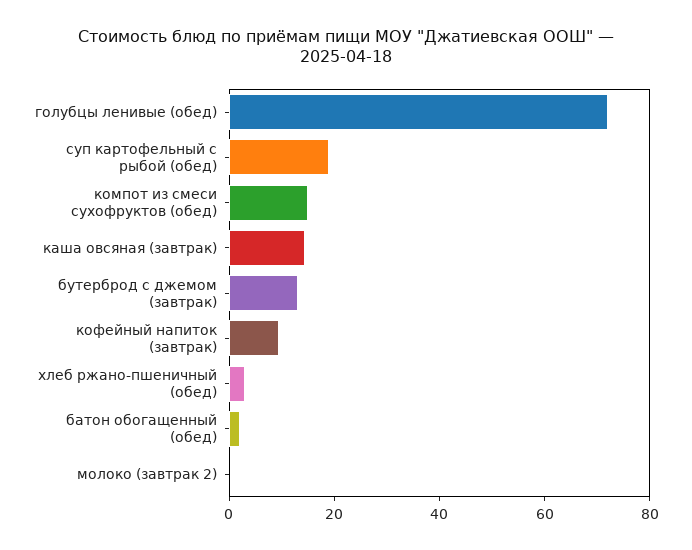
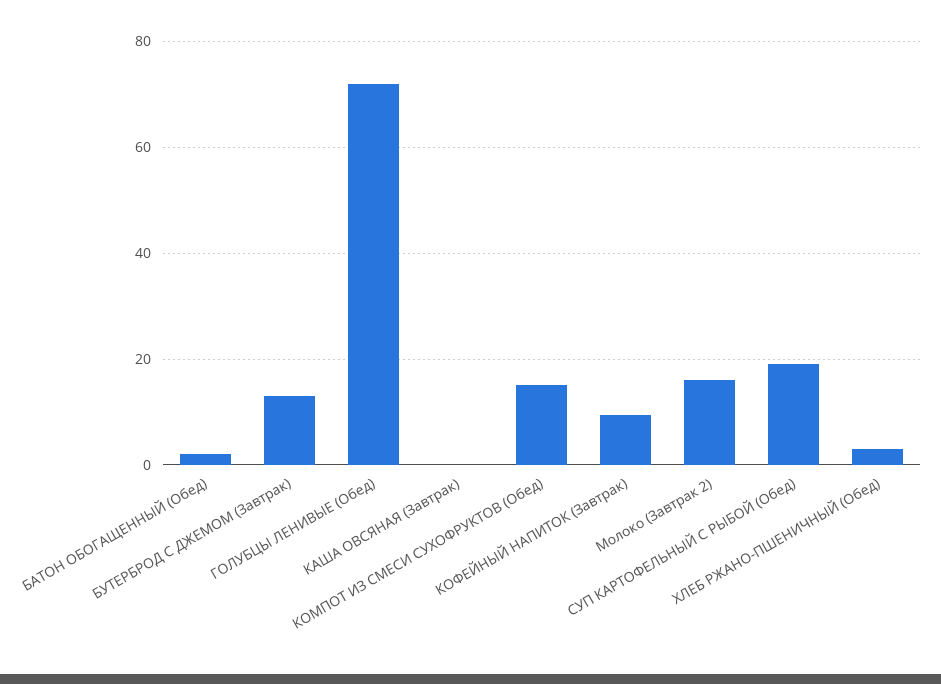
  {
    "голубцы ленивые (обед)": 72,
    "суп картофельный с рыбой (обед)": 20,
    "компот из смеси сухофруктов (обед)": 16,
-   "каша овсяная (завтрак)": 15,
+   "каша овсяная (завтрак)": 0,
    "бутерброд с джемом (завтрак)": 14,
    "кофейный напиток (завтрак)": 10,
    "хлеб ржано-пшеничный (обед)": 4,
    "батон обогащенный (обед)": 2,
-   "молоко (завтрак 2)": 0
+   "молоко (завтрак 2)": 16
  }

